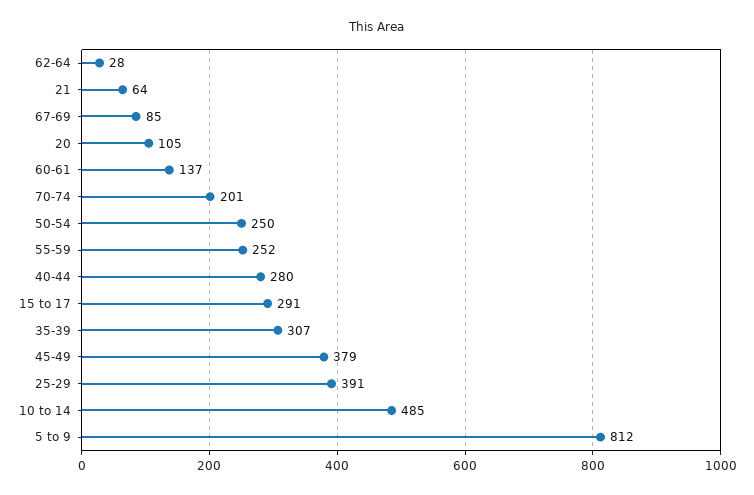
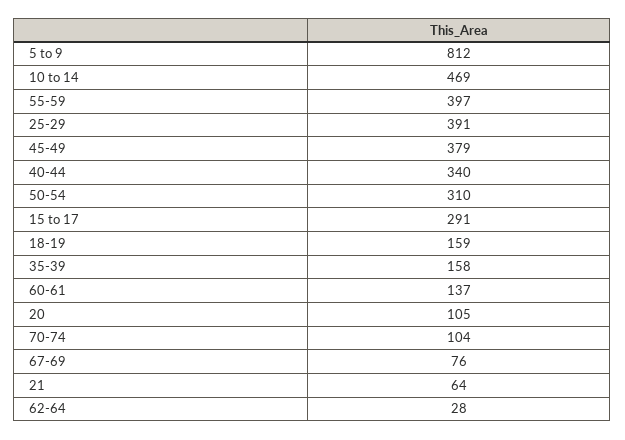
  {
    "62-64": 28,
    "21": 64,
-   "67-69": 85,
+   "67-69": 76,
    "20": 105,
    "60-61": 137,
-   "70-74": 201,
+   "70-74": 104,
-   "50-54": 250,
+   "50-54": 310,
-   "55-59": 252,
+   "55-59": 397,
-   "40-44": 280,
+   "40-44": 340,
    "15 to 17": 291,
-   "35-39": 307,
+   "35-39": 158,
    "45-49": 379,
    "25-29": 391,
-   "10 to 14": 485,
+   "10 to 14": 469,
-   "5 to 9": 812
+   "5 to 9": 812,
+   "18-19": 159
  }

